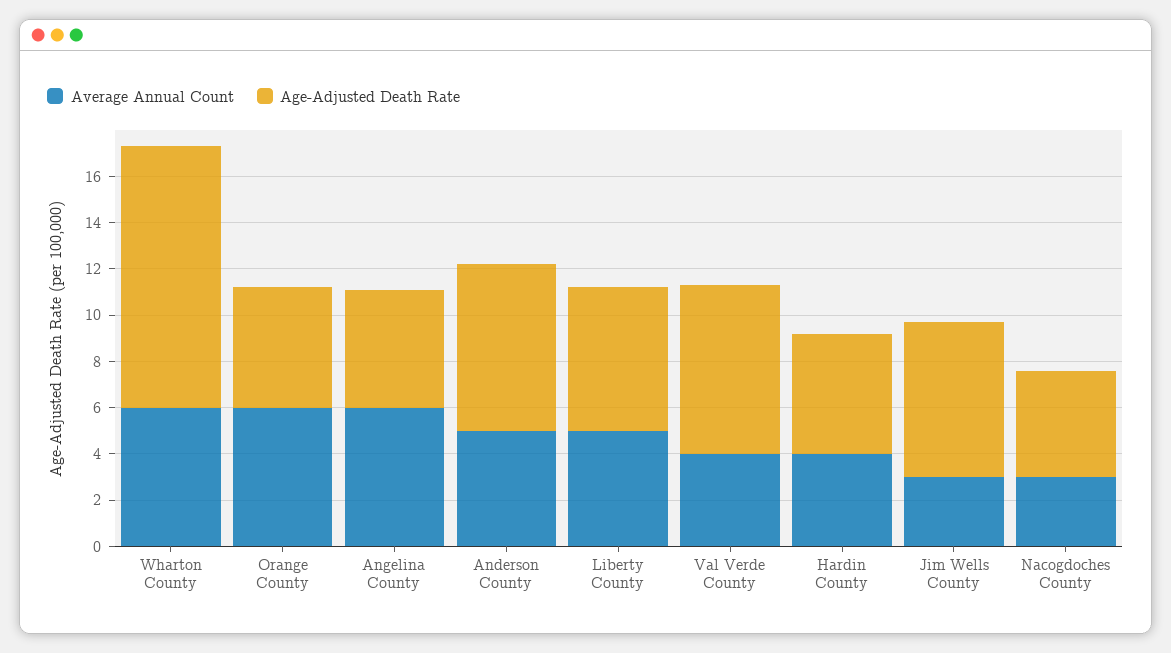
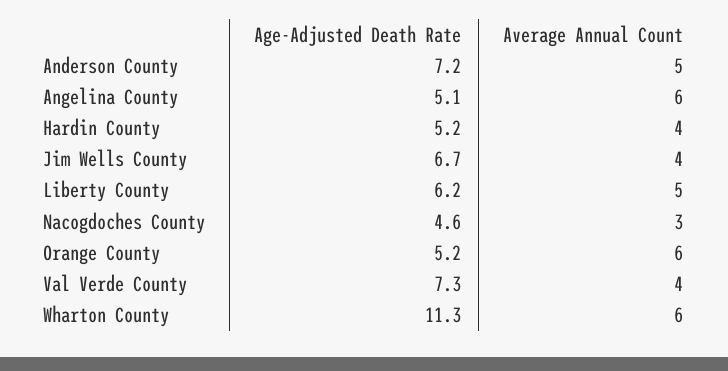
  {
    "Average Annual Count": {
      "Wharton County": 6,
      "Orange County": 6,
      "Angelina County": 6,
      "Anderson County": 5,
      "Liberty County": 5,
      "Val Verde County": 4,
      "Hardin County": 4,
-     "Jim Wells County": 3,
+     "Jim Wells County": 4,
      "Nacogdoches County": 3
    },
    "Age-Adjusted Death Rate": {
      "Wharton County": 11.3,
      "Orange County": 5.2,
      "Angelina County": 5.1,
      "Anderson County": 7.2,
      "Liberty County": 6.2,
      "Val Verde County": 7.3,
      "Hardin County": 5.2,
      "Jim Wells County": 6.7,
      "Nacogdoches County": 4.6
    }
  }

